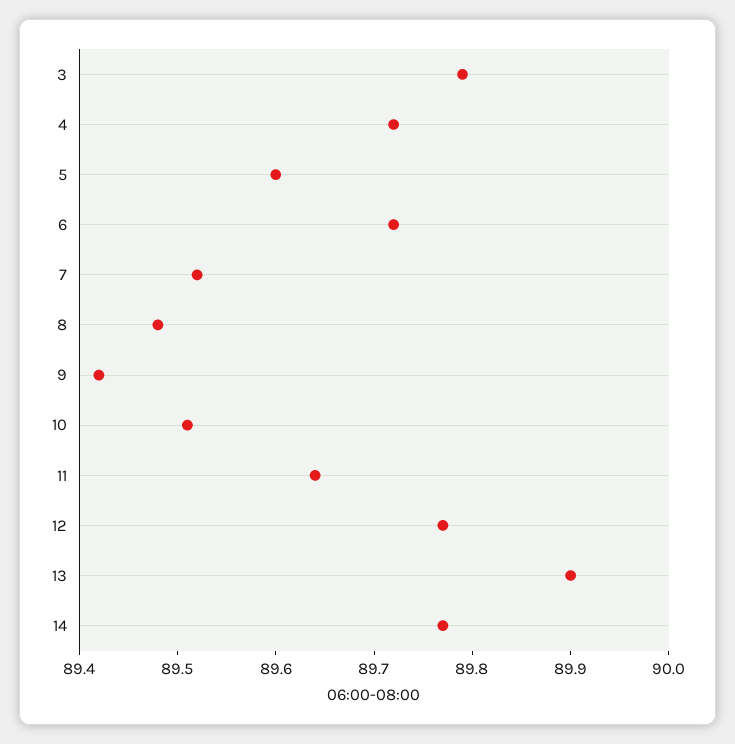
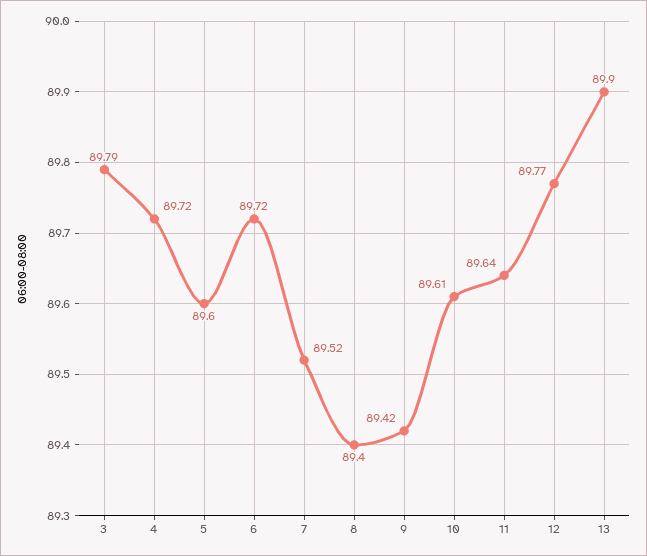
  {
    "3": 89.79,
    "4": 89.72,
    "5": 89.6,
    "6": 89.72,
    "7": 89.52,
-   "8": 89.48,
+   "8": 89.4,
    "9": 89.42,
-   "10": 89.51,
+   "10": 89.61,
    "11": 89.64,
    "12": 89.77,
-   "13": 89.9,
+   "13": 89.9
-   "14": 89.77
  }

